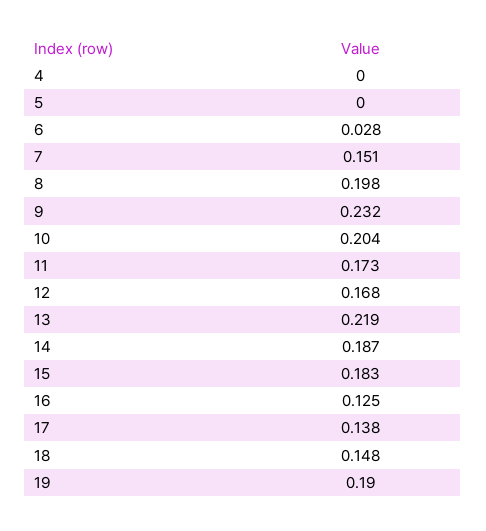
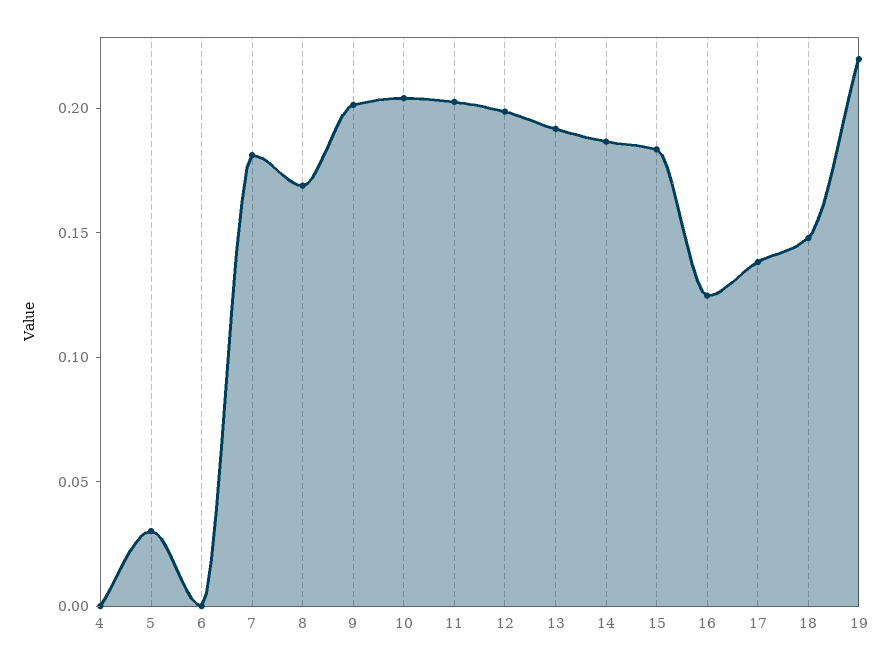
  {
    "4": 0,
-   "5": 0,
+   "5": 0.03,
-   "6": 0.028,
+   "6": 0,
-   "7": 0.151,
+   "7": 0.18,
-   "8": 0.198,
+   "8": 0.17,
-   "9": 0.232,
+   "9": 0.2,
    "10": 0.204,
-   "11": 0.173,
+   "11": 0.2,
-   "12": 0.168,
+   "12": 0.2,
-   "13": 0.219,
+   "13": 0.19,
    "14": 0.187,
    "15": 0.183,
    "16": 0.125,
    "17": 0.138,
    "18": 0.148,
-   "19": 0.19
+   "19": 0.22
  }

